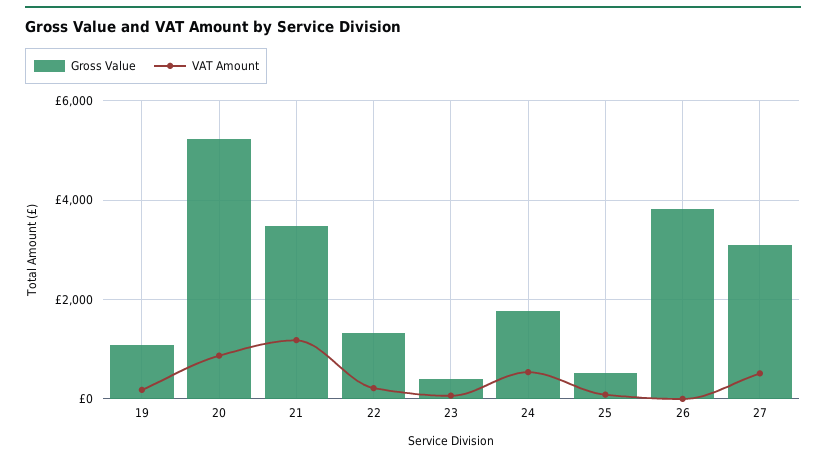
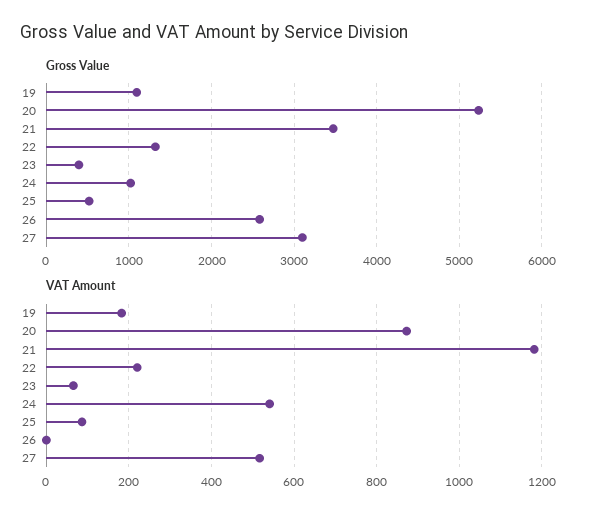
  {
    "Gross Value": {
      "19": 1100,
      "20": 5200,
      "21": 3500,
      "22": 1300,
      "23": 400,
-     "24": 1800,
+     "24": 1000,
      "25": 500,
-     "26": 3800,
+     "26": 2600,
      "27": 3100
    },
    "VAT Amount": {
      "19": 180,
      "20": 880,
      "21": 1180,
      "22": 220,
      "23": 60,
      "24": 540,
      "25": 80,
      "26": 0,
      "27": 520
    }
  }

